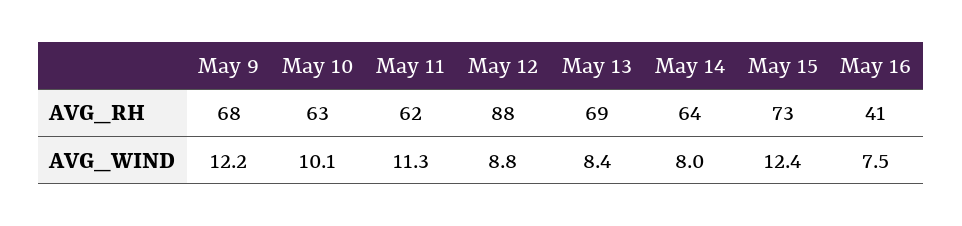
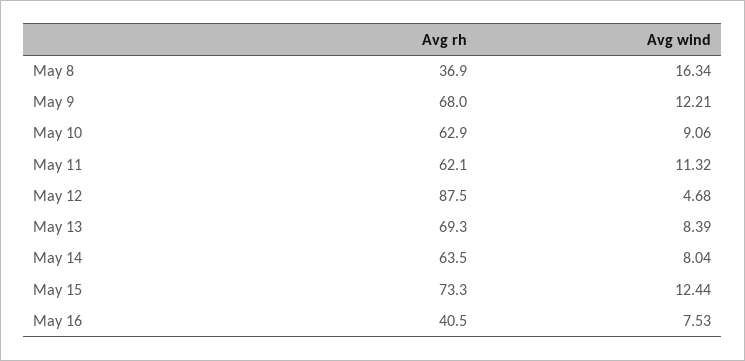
  {
    "May 9": {
      "AVG_RH": 68,
      "AVG_WIND": 12.21
    },
    "May 10": {
      "AVG_RH": 62.9,
-     "AVG_WIND": 10.1
+     "AVG_WIND": 9.06
    },
    "May 11": {
      "AVG_RH": 62.1,
      "AVG_WIND": 11.32
    },
    "May 12": {
      "AVG_RH": 87.5,
-     "AVG_WIND": 8.8
+     "AVG_WIND": 4.68
    },
    "May 13": {
      "AVG_RH": 69.3,
      "AVG_WIND": 8.39
    },
    "May 14": {
      "AVG_RH": 63.5,
      "AVG_WIND": 8.04
    },
    "May 15": {
      "AVG_RH": 73.3,
      "AVG_WIND": 12.44
    },
    "May 16": {
      "AVG_RH": 40.5,
      "AVG_WIND": 7.53
-   }
+   },
+   "May 8": {
+     "AVG_RH": 36.9,
+     "AVG_WIND": 16.34
+   }
  }

